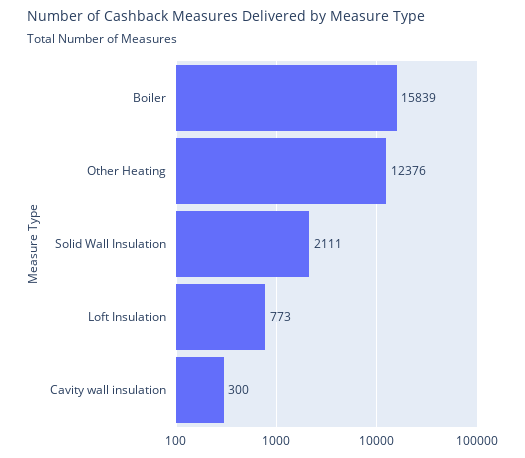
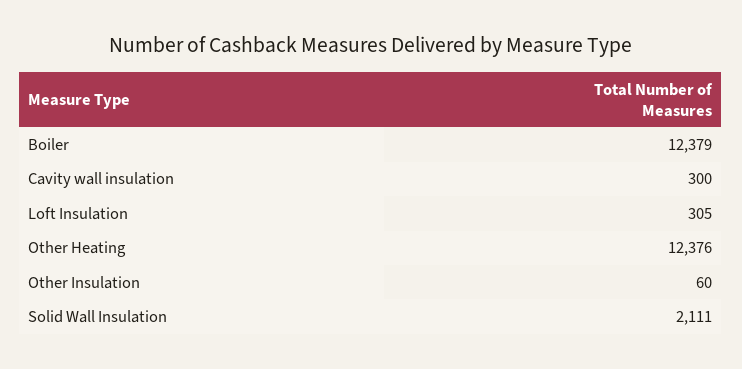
  {
-   "Boiler": 15839,
+   "Boiler": 12379,
    "Other Heating": 12376,
    "Solid Wall Insulation": 2111,
-   "Loft Insulation": 773,
+   "Loft Insulation": 305,
-   "Cavity wall insulation": 300
+   "Cavity wall insulation": 300,
+   "Other Insulation": 60
  }

